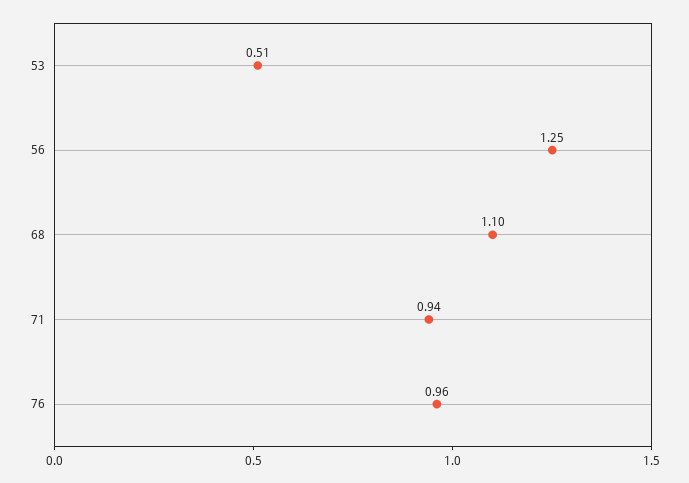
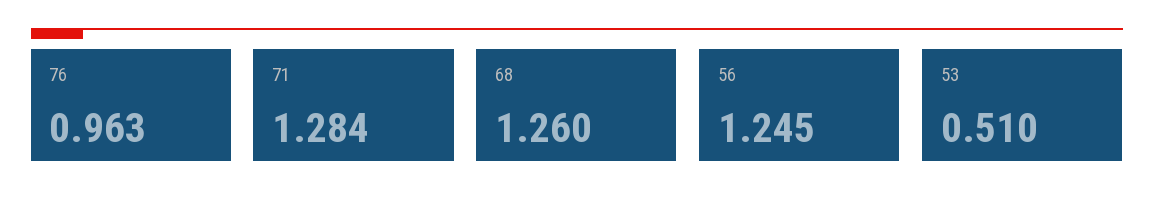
  {
    "53": 0.51,
    "56": 1.245,
-   "68": 1.1,
+   "68": 1.26,
-   "71": 0.94,
+   "71": 1.284,
    "76": 0.963
  }

